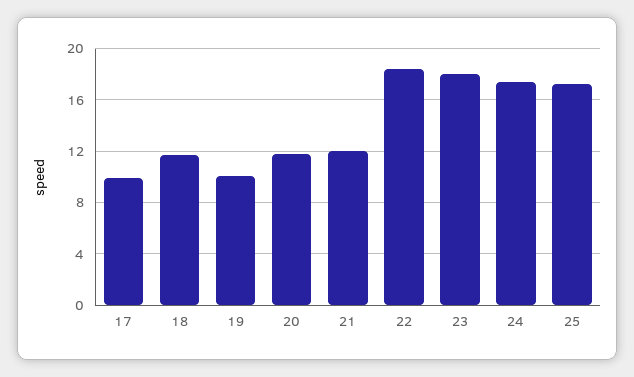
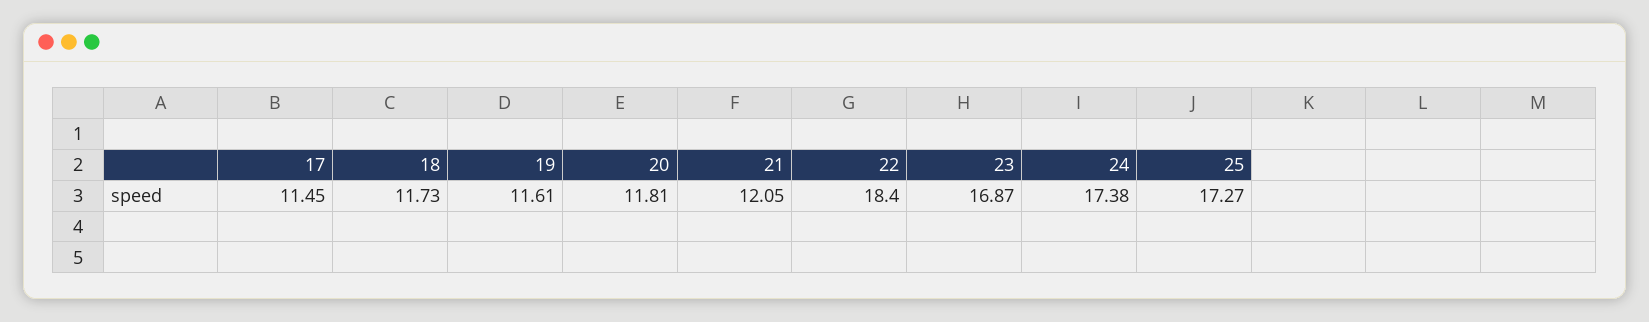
  {
-   "17": 10,
+   "17": 11.45,
    "18": 11.73,
-   "19": 10,
+   "19": 11.61,
    "20": 11.81,
    "21": 12.05,
    "22": 18.4,
-   "23": 18,
+   "23": 16.87,
    "24": 17.38,
    "25": 17.27
  }

